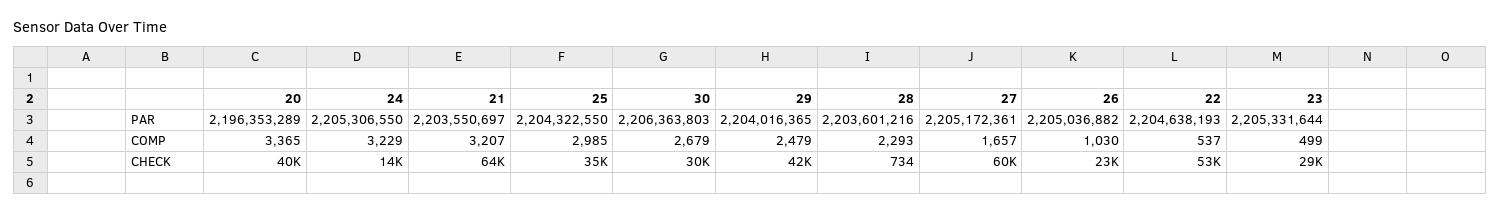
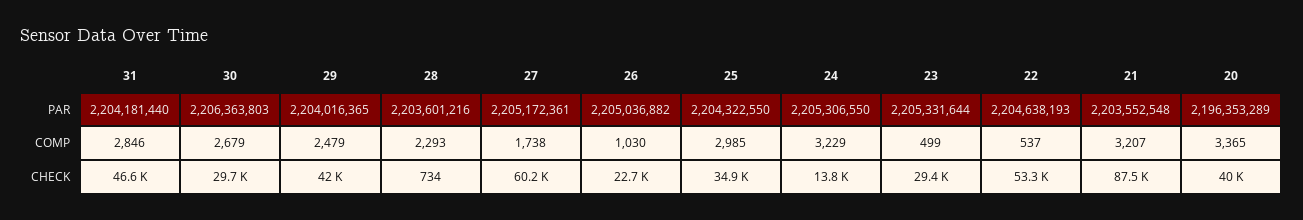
  {
    "20": {
      "PAR": 2196353289,
      "COMP": 3365,
      "CHECK": 40000
    },
    "24": {
      "PAR": 2205306550,
      "COMP": 3229,
      "CHECK": 13800
    },
    "21": {
-     "PAR": 2203550697,
+     "PAR": 2203552548,
      "COMP": 3207,
-     "CHECK": 64000
+     "CHECK": 87500
    },
    "25": {
      "PAR": 2204322550,
      "COMP": 2985,
      "CHECK": 34900
    },
    "30": {
      "PAR": 2206363803,
      "COMP": 2679,
      "CHECK": 29700
    },
    "29": {
      "PAR": 2204016365,
      "COMP": 2479,
      "CHECK": 42000
    },
    "28": {
      "PAR": 2203601216,
      "COMP": 2293,
      "CHECK": 734
    },
    "27": {
      "PAR": 2205172361,
-     "COMP": 1657,
+     "COMP": 1738,
      "CHECK": 60200
    },
    "26": {
      "PAR": 2205036882,
      "COMP": 1030,
      "CHECK": 22700
    },
    "22": {
      "PAR": 2204638193,
      "COMP": 537,
      "CHECK": 53300
    },
    "23": {
      "PAR": 2205331644,
      "COMP": 499,
      "CHECK": 29400
-   }
+   },
+   "31": {
+     "PAR": 2204181440,
+     "COMP": 2846,
+     "CHECK": 46600
+   }
  }

